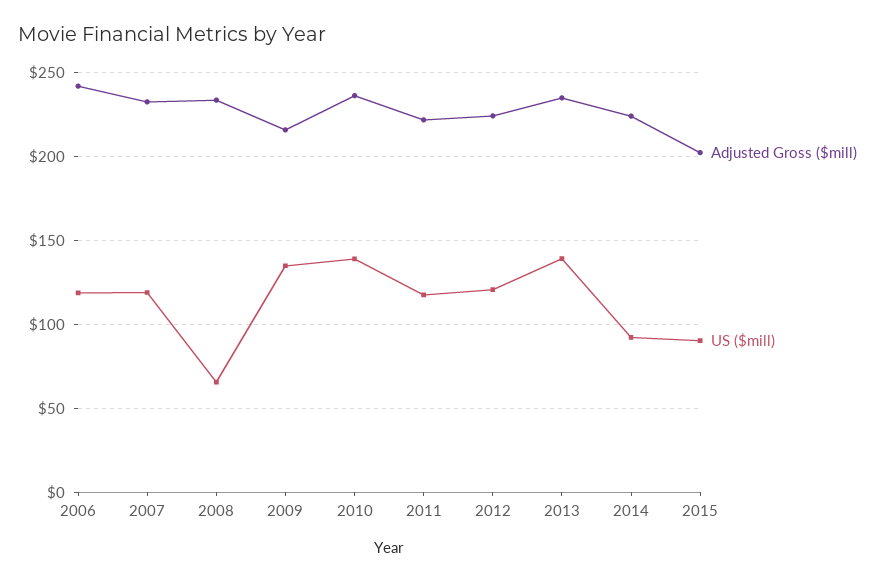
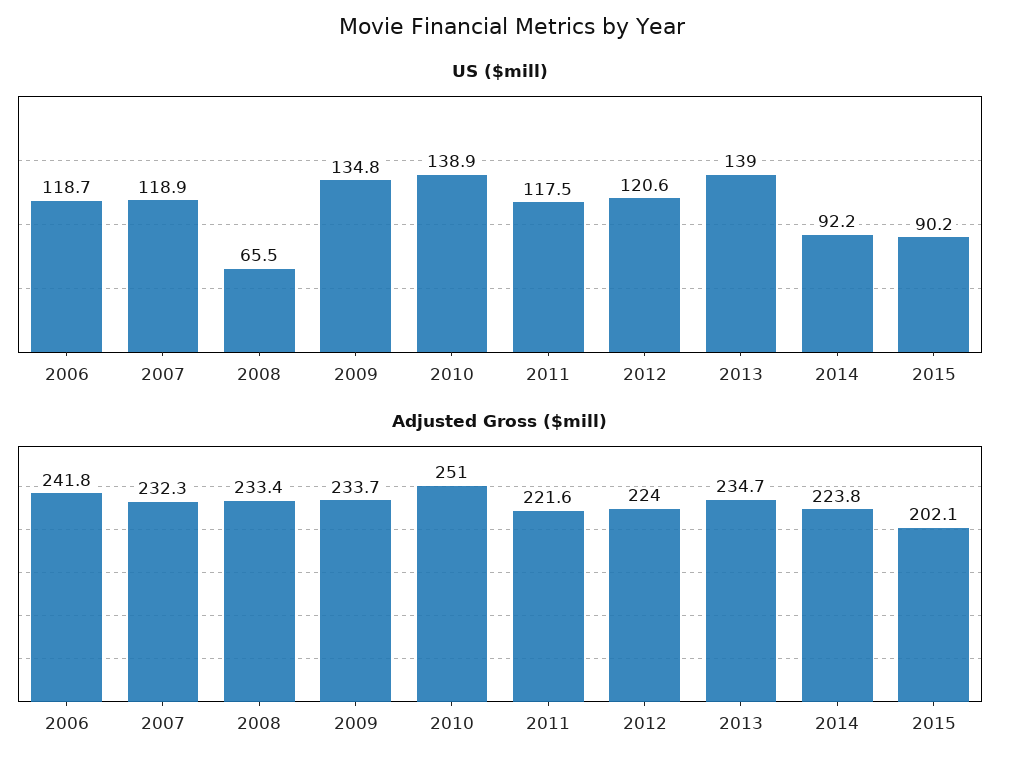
  {
    "Adjusted Gross ($mill)": {
      "2006": 241.8,
      "2007": 232.3,
      "2008": 233.4,
-     "2009": 215,
+     "2009": 233.7,
-     "2010": 235,
+     "2010": 251,
      "2011": 221.6,
      "2012": 224,
      "2013": 234.7,
      "2014": 223.8,
      "2015": 202.1
    },
    "US ($mill)": {
      "2006": 118.7,
      "2007": 118.9,
      "2008": 65.5,
      "2009": 134.8,
      "2010": 138.9,
      "2011": 117.5,
      "2012": 120.6,
      "2013": 139,
      "2014": 92.2,
      "2015": 90.2
    }
  }

